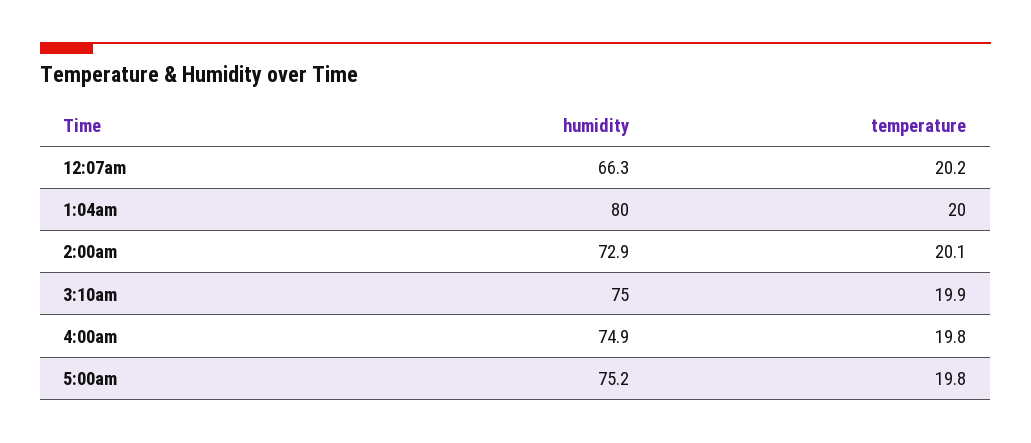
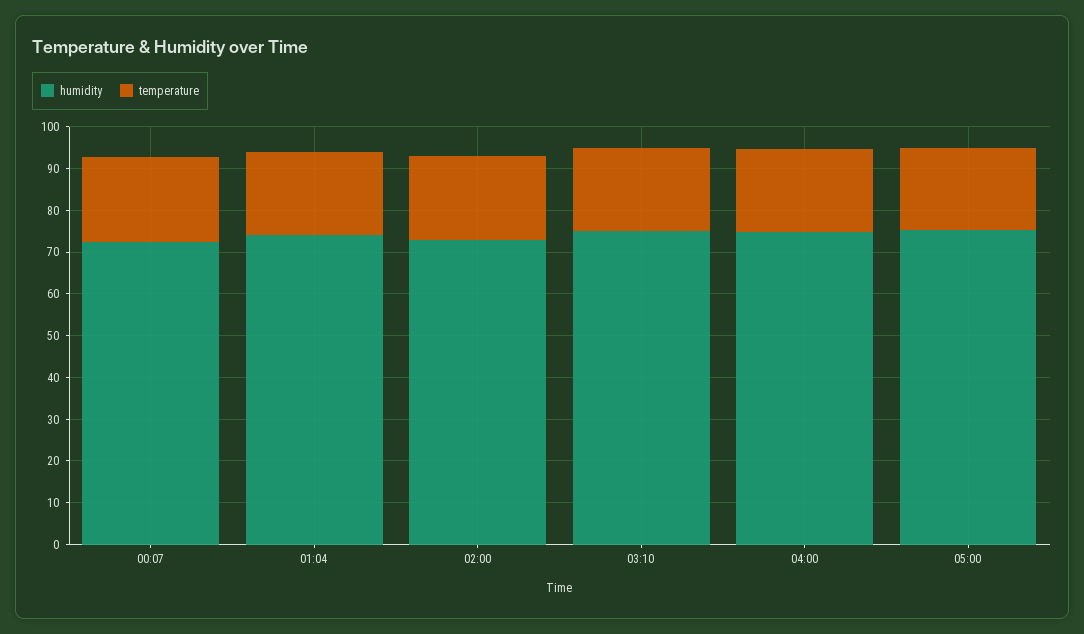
  {
    "humidity": {
-     "12:07am": 66.3,
+     "12:07am": 72,
-     "1:04am": 80,
+     "1:04am": 74,
      "2:00am": 72.9,
      "3:10am": 75,
      "4:00am": 74.9,
      "5:00am": 75.2
    },
    "temperature": {
      "12:07am": 20.2,
      "1:04am": 20,
      "2:00am": 20.1,
      "3:10am": 19.9,
      "4:00am": 19.8,
      "5:00am": 19.8
    }
  }

